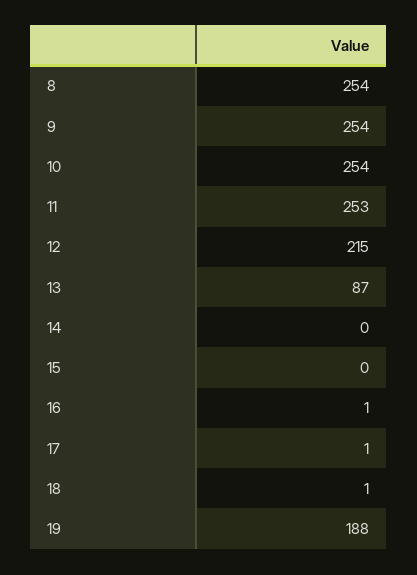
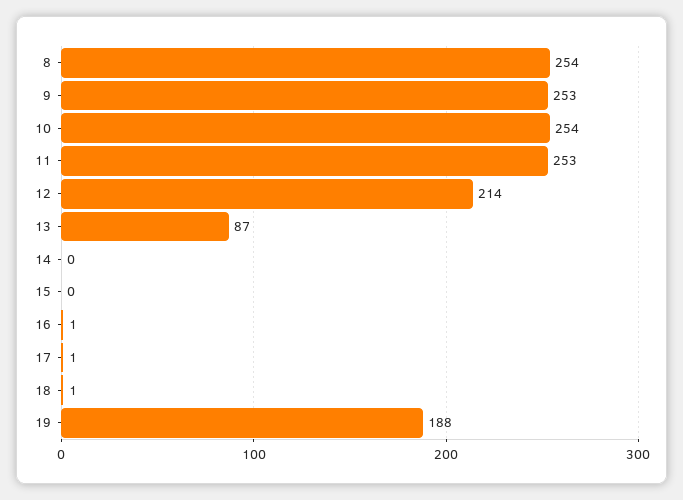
  {
    "8": 254,
-   "9": 254,
+   "9": 253,
    "10": 254,
    "11": 253,
-   "12": 215,
+   "12": 214,
    "13": 87,
    "14": 0,
    "15": 0,
    "16": 1,
    "17": 1,
    "18": 1,
    "19": 188
  }

